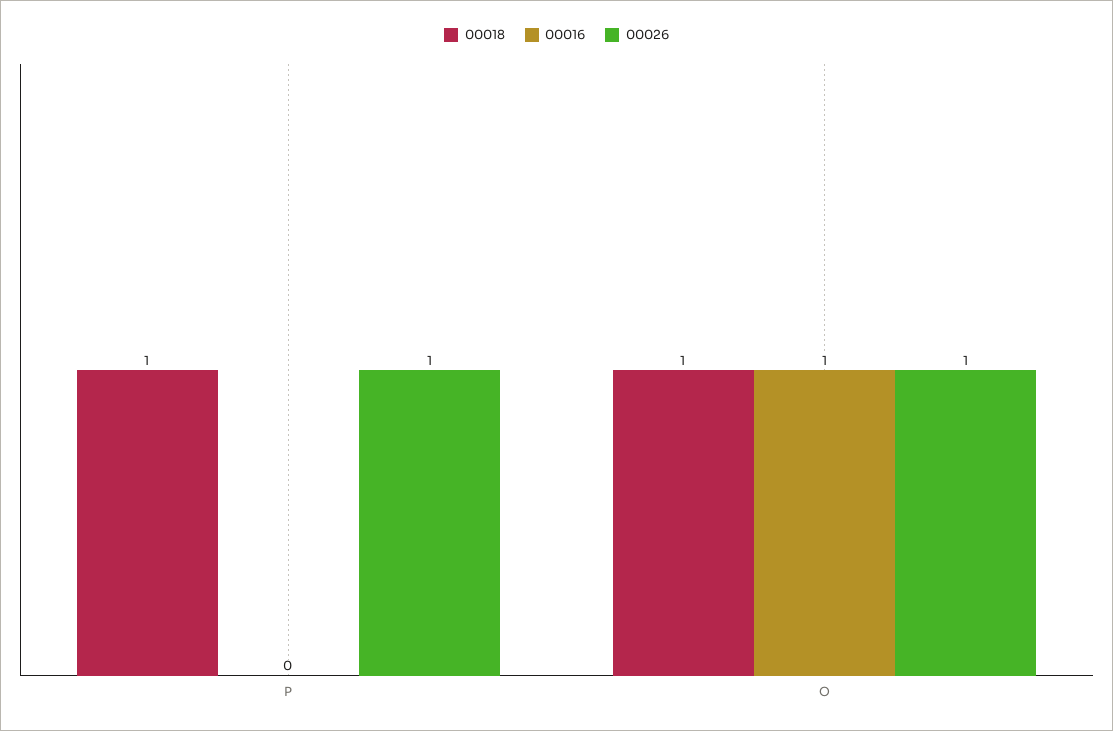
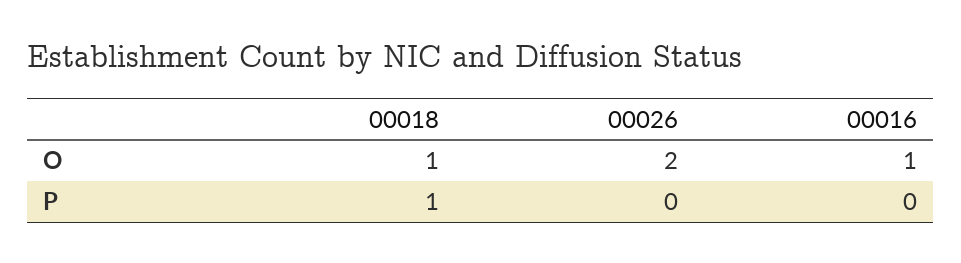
  {
    "00018": {
      "P": 1,
      "O": 1
    },
    "00016": {
      "P": 0,
      "O": 1
    },
    "00026": {
-     "P": 1,
+     "P": 0,
-     "O": 1
+     "O": 2
    }
  }

